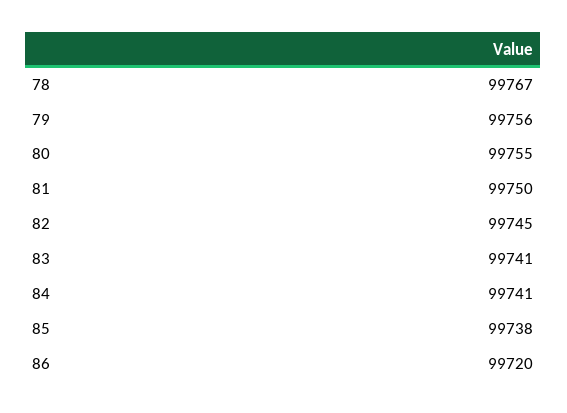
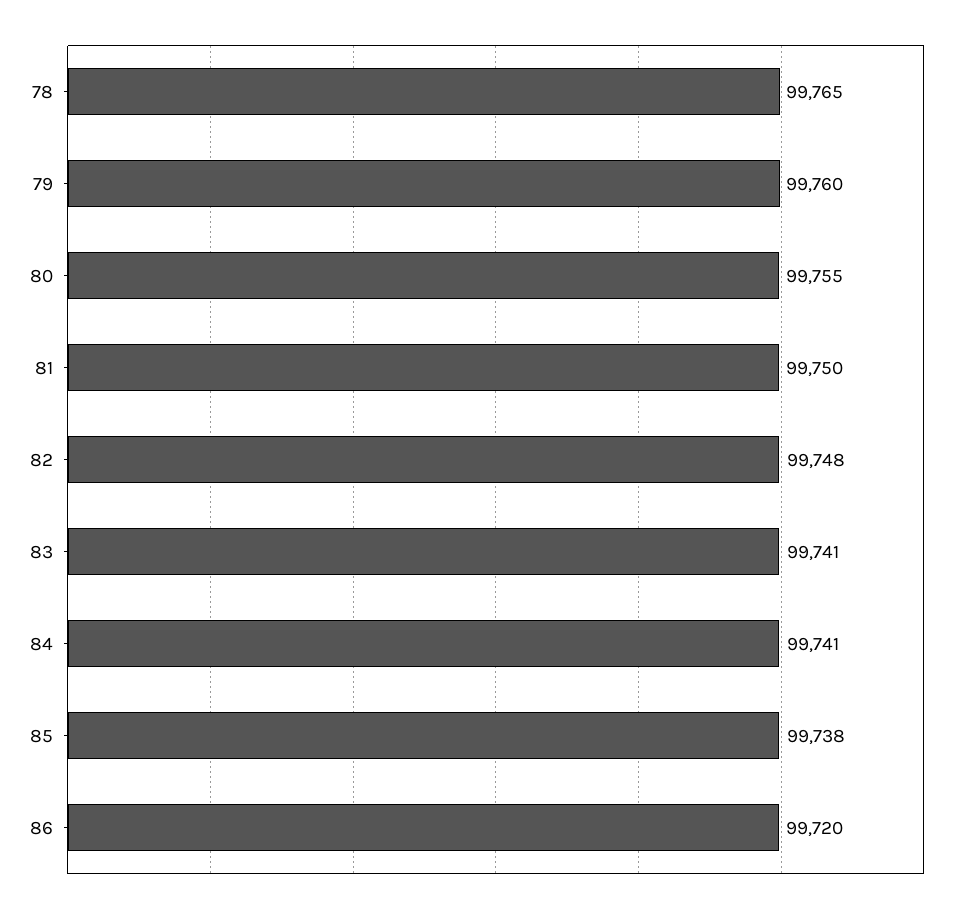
  {
-   "78": 99767,
+   "78": 99765,
-   "79": 99756,
+   "79": 99760,
    "80": 99755,
    "81": 99750,
-   "82": 99745,
+   "82": 99748,
    "83": 99741,
    "84": 99741,
    "85": 99738,
    "86": 99720
  }

